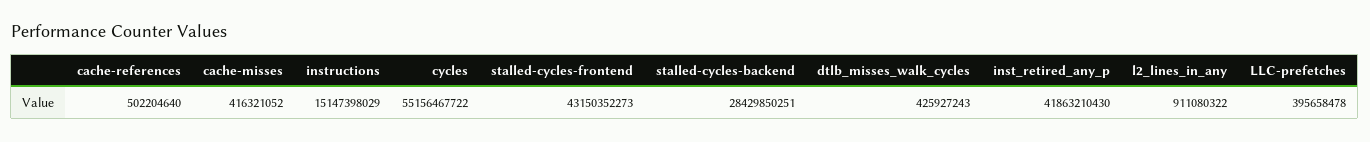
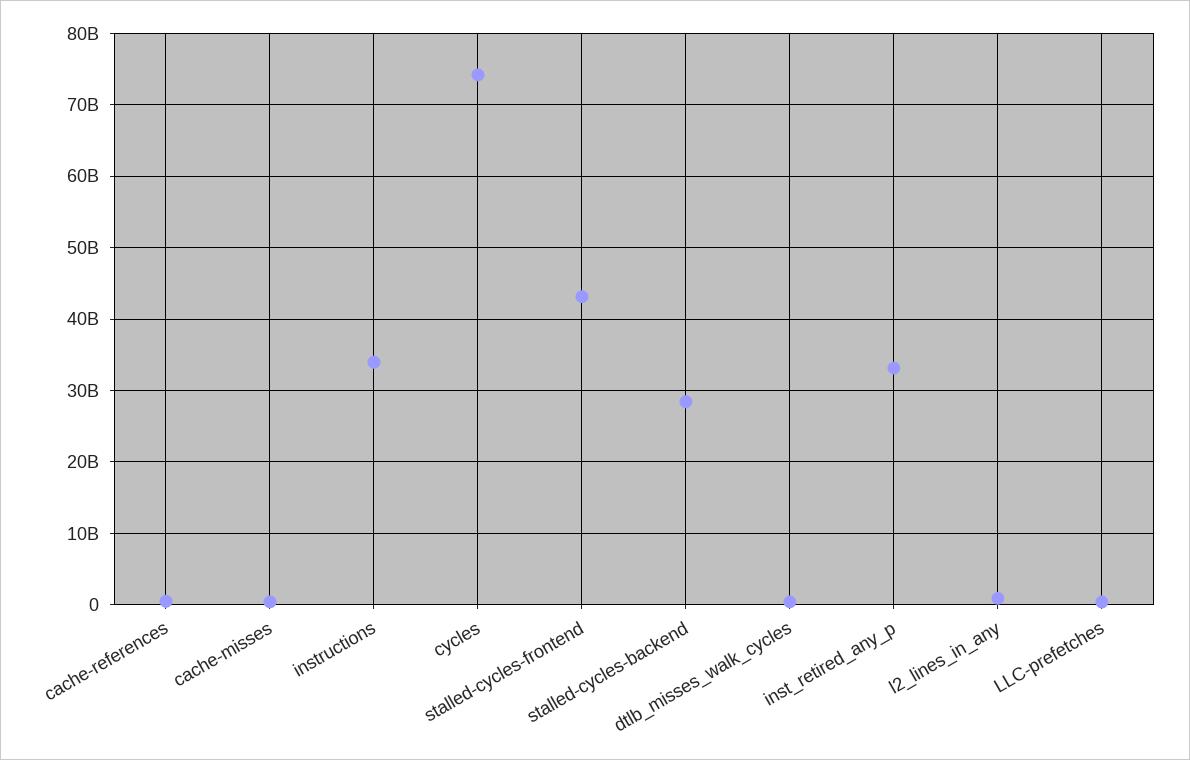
  {
    "cache-references": 502204640,
    "cache-misses": 416321052,
-   "instructions": 15147398029,
+   "instructions": 34000000000,
-   "cycles": 55156467722,
+   "cycles": 74000000000,
    "stalled-cycles-frontend": 43150352273,
    "stalled-cycles-backend": 28429850251,
    "dtlb_misses_walk_cycles": 425927243,
-   "inst_retired_any_p": 41863210430,
+   "inst_retired_any_p": 33000000000,
    "l2_lines_in_any": 911080322,
    "LLC-prefetches": 395658478
  }

